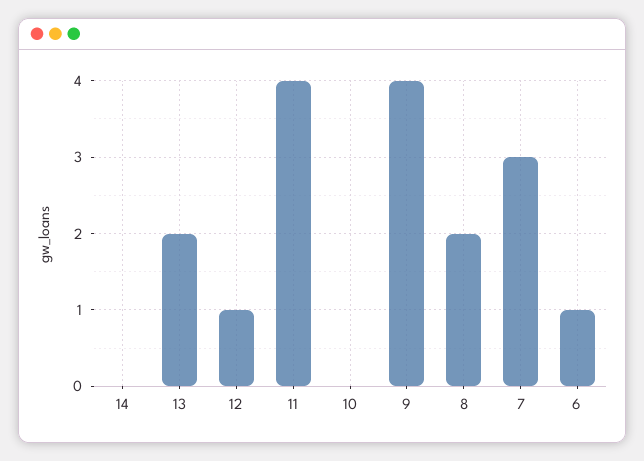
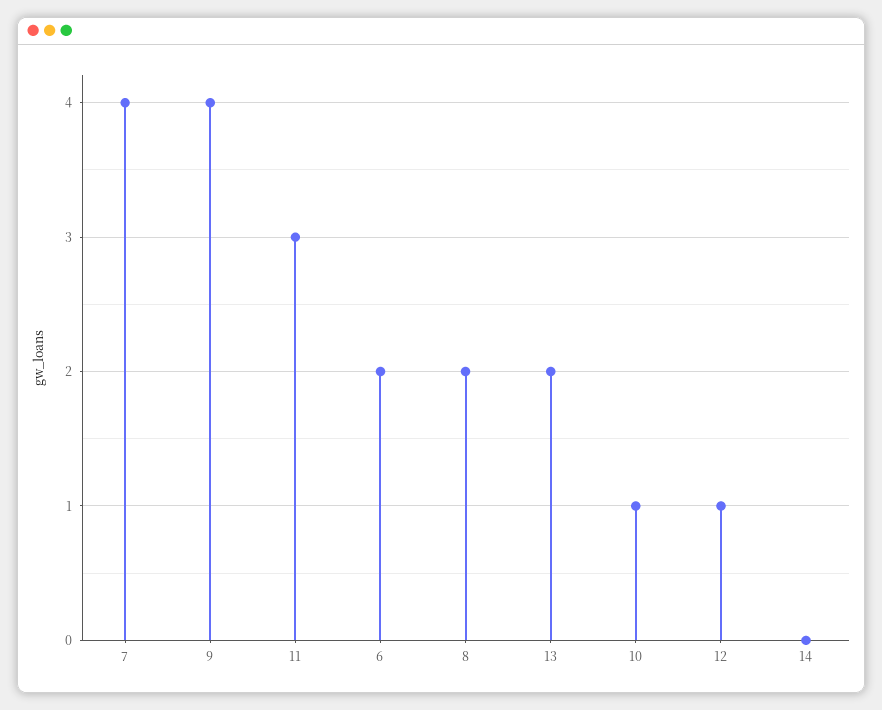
  {
    "14": 0,
    "13": 2,
    "12": 1,
-   "11": 4,
+   "11": 3,
-   "10": 0,
+   "10": 1,
    "9": 4,
    "8": 2,
-   "7": 3,
+   "7": 4,
-   "6": 1
+   "6": 2
  }

